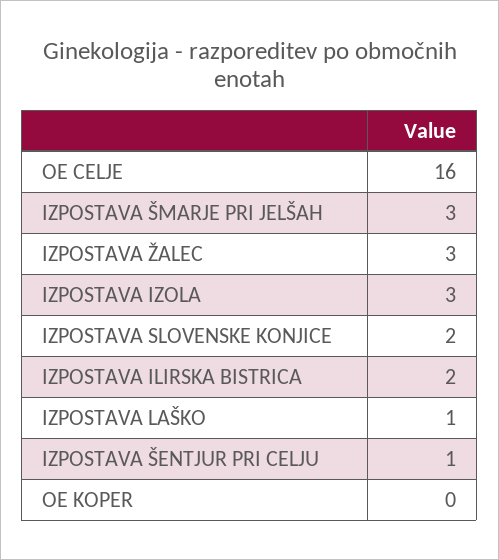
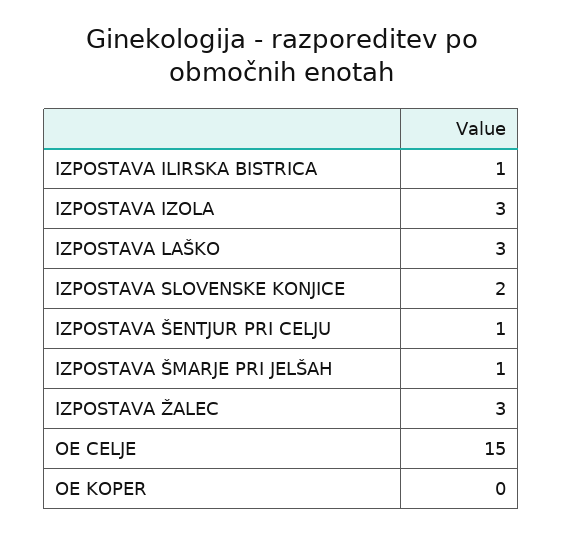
  {
-   "OE CELJE": 16,
+   "OE CELJE": 15,
-   "IZPOSTAVA ŠMARJE PRI JELŠAH": 3,
+   "IZPOSTAVA ŠMARJE PRI JELŠAH": 1,
    "IZPOSTAVA ŽALEC": 3,
    "IZPOSTAVA IZOLA": 3,
    "IZPOSTAVA SLOVENSKE KONJICE": 2,
-   "IZPOSTAVA ILIRSKA BISTRICA": 2,
+   "IZPOSTAVA ILIRSKA BISTRICA": 1,
-   "IZPOSTAVA LAŠKO": 1,
+   "IZPOSTAVA LAŠKO": 3,
    "IZPOSTAVA ŠENTJUR PRI CELJU": 1,
    "OE KOPER": 0
  }

